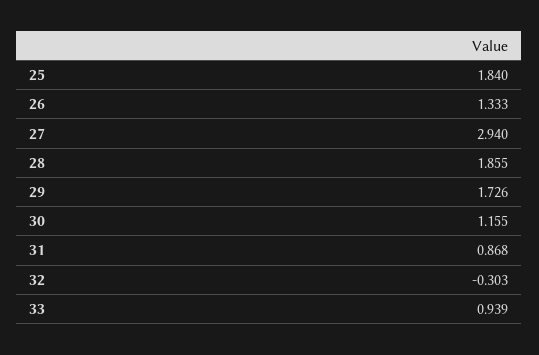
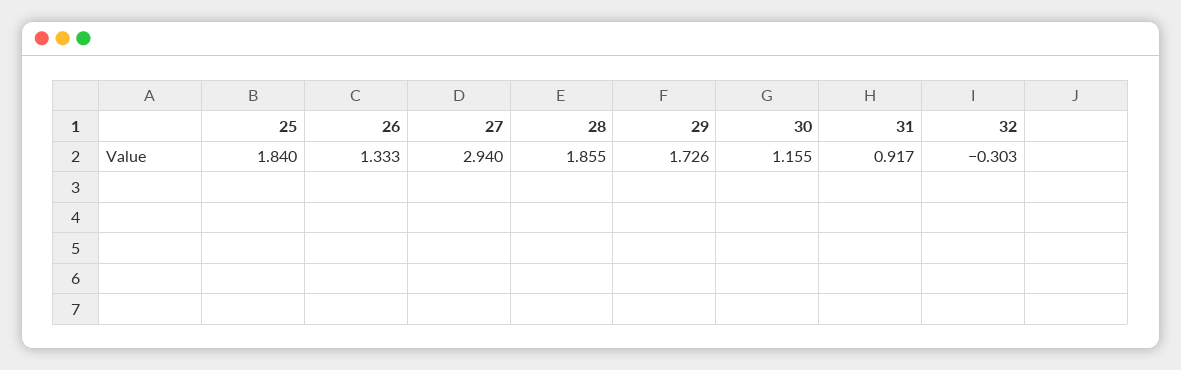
  {
    "25": 1.84,
    "26": 1.333,
    "27": 2.94,
    "28": 1.855,
    "29": 1.726,
    "30": 1.155,
-   "31": 0.868,
+   "31": 0.917,
-   "32": -0.303,
+   "32": -0.303
-   "33": 0.939
  }

